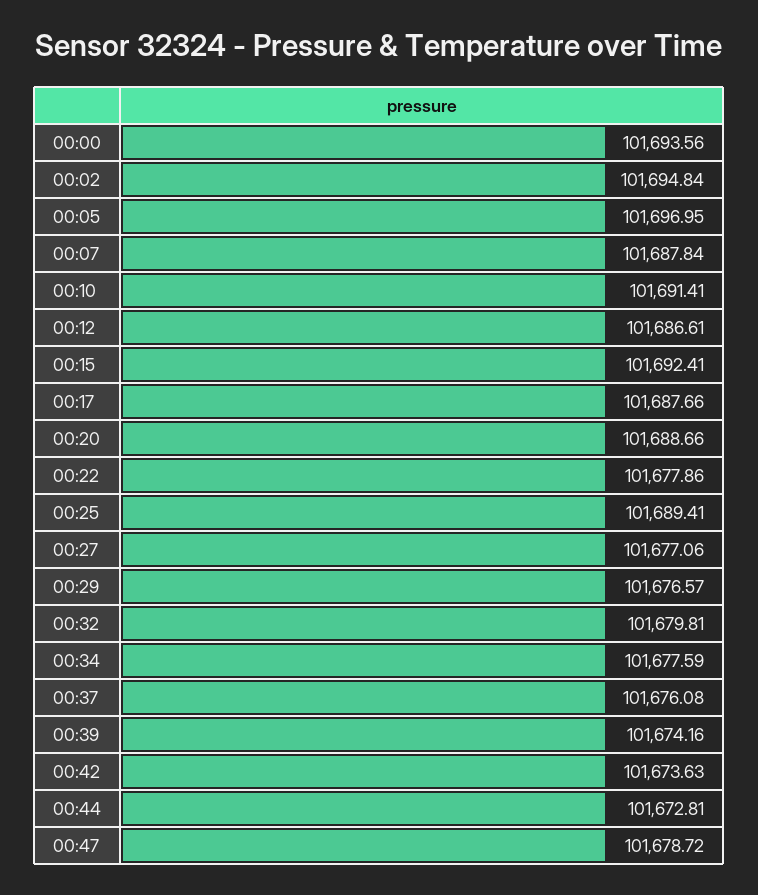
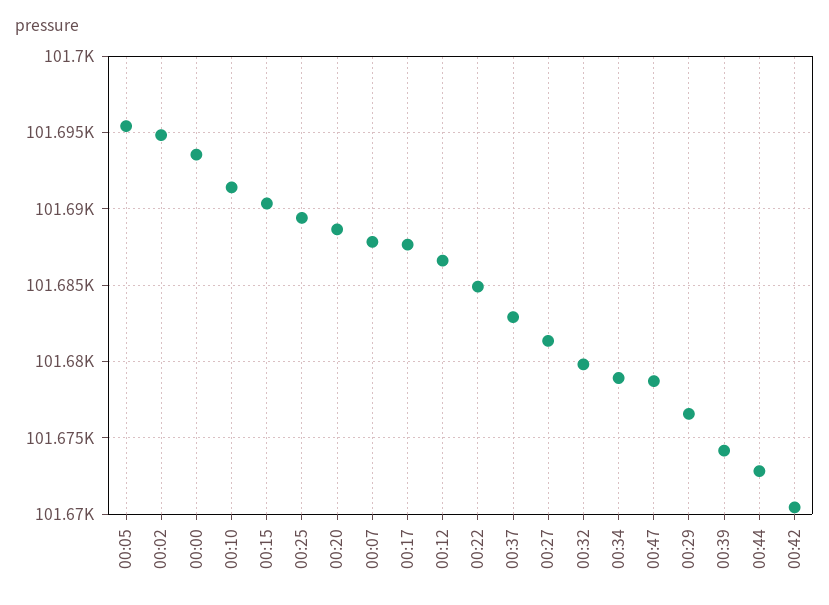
  {
    "00:00": 101693.56,
    "00:02": 101694.84,
-   "00:05": 101696.95,
+   "00:05": 101695.5,
    "00:07": 101687.84,
    "00:10": 101691.41,
    "00:12": 101686.61,
-   "00:15": 101692.41,
+   "00:15": 101690.5,
    "00:17": 101687.66,
    "00:20": 101688.66,
-   "00:22": 101677.86,
+   "00:22": 101685,
    "00:25": 101689.41,
-   "00:27": 101677.06,
+   "00:27": 101681.5,
    "00:29": 101676.57,
    "00:32": 101679.81,
-   "00:34": 101677.59,
+   "00:34": 101679,
-   "00:37": 101676.08,
+   "00:37": 101683,
    "00:39": 101674.16,
-   "00:42": 101673.63,
+   "00:42": 101670.5,
    "00:44": 101672.81,
    "00:47": 101678.72
  }

